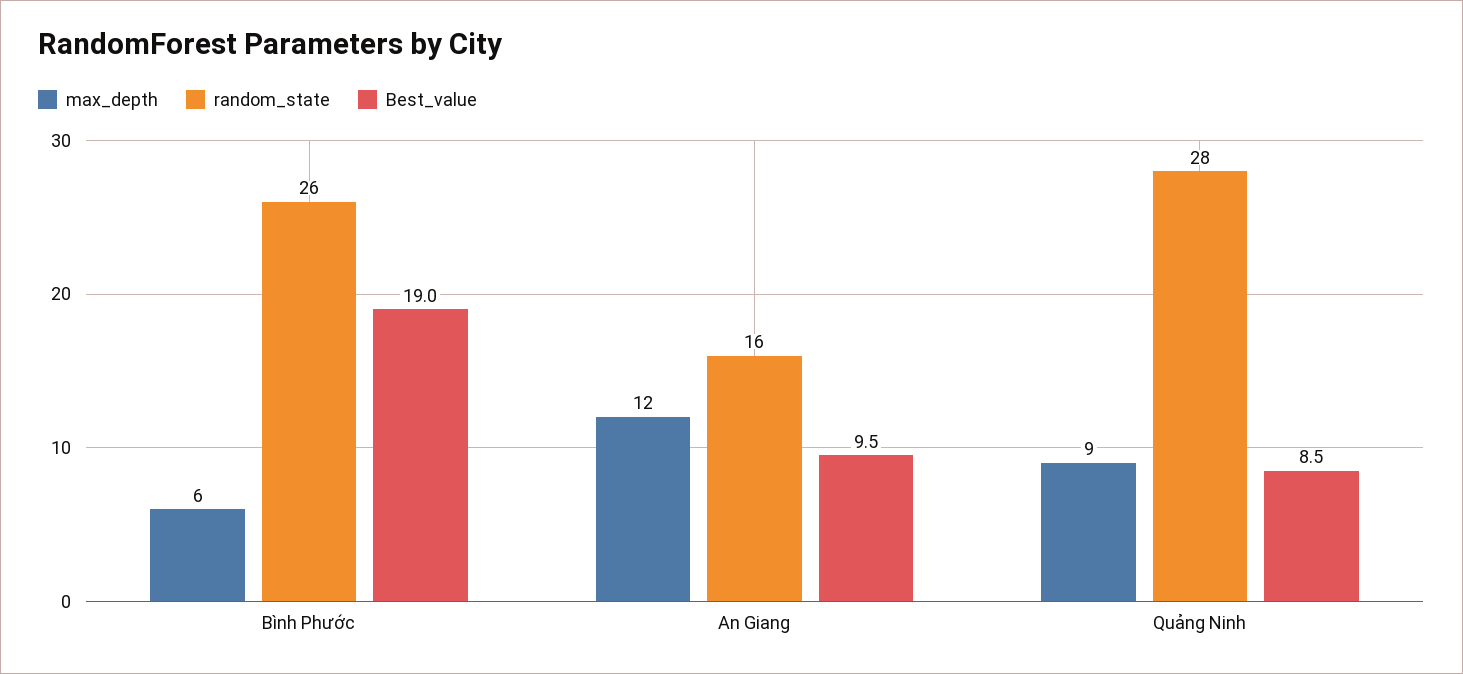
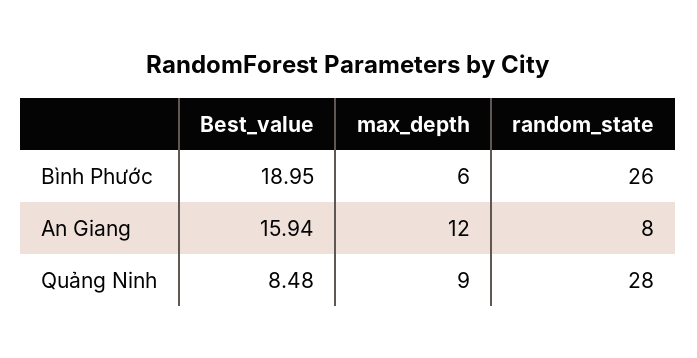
  {
    "max_depth": {
      "Bình Phước": 6,
      "An Giang": 12,
      "Quảng Ninh": 9
    },
    "random_state": {
      "Bình Phước": 26,
-     "An Giang": 16,
+     "An Giang": 8,
      "Quảng Ninh": 28
    },
    "Best_value": {
      "Bình Phước": 18.95,
-     "An Giang": 9.5,
+     "An Giang": 15.94,
      "Quảng Ninh": 8.48
    }
  }

